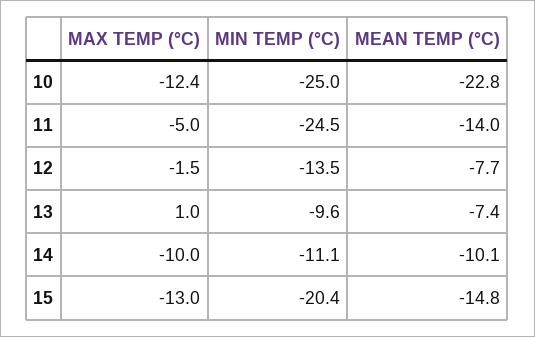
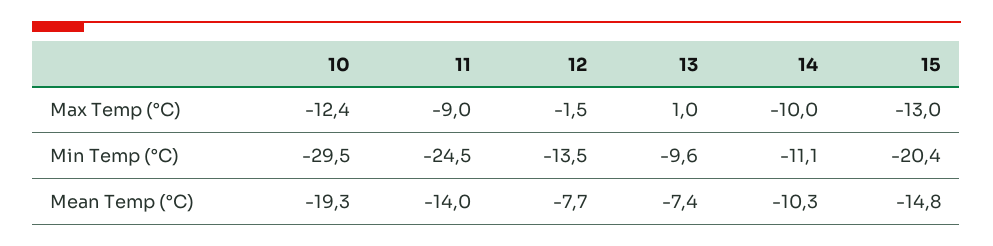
  {
    "MAX TEMP (°C)": {
      "10": -12.4,
-     "11": -5,
+     "11": -9,
      "12": -1.5,
      "13": 1,
      "14": -10,
      "15": -13
    },
    "MIN TEMP (°C)": {
-     "10": -25,
+     "10": -29.5,
      "11": -24.5,
      "12": -13.5,
      "13": -9.6,
      "14": -11.1,
      "15": -20.4
    },
    "MEAN TEMP (°C)": {
-     "10": -22.8,
+     "10": -19.3,
      "11": -14,
      "12": -7.7,
      "13": -7.4,
-     "14": -10.1,
+     "14": -10.3,
      "15": -14.8
    }
  }

